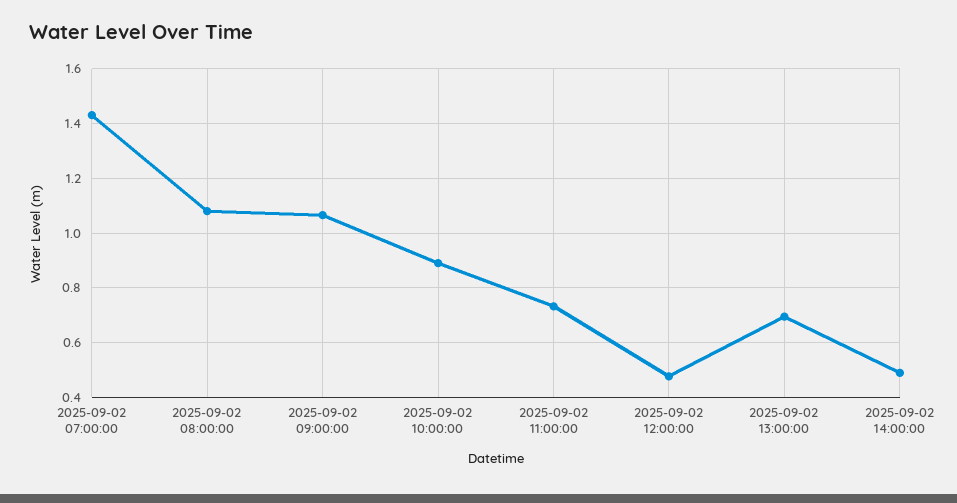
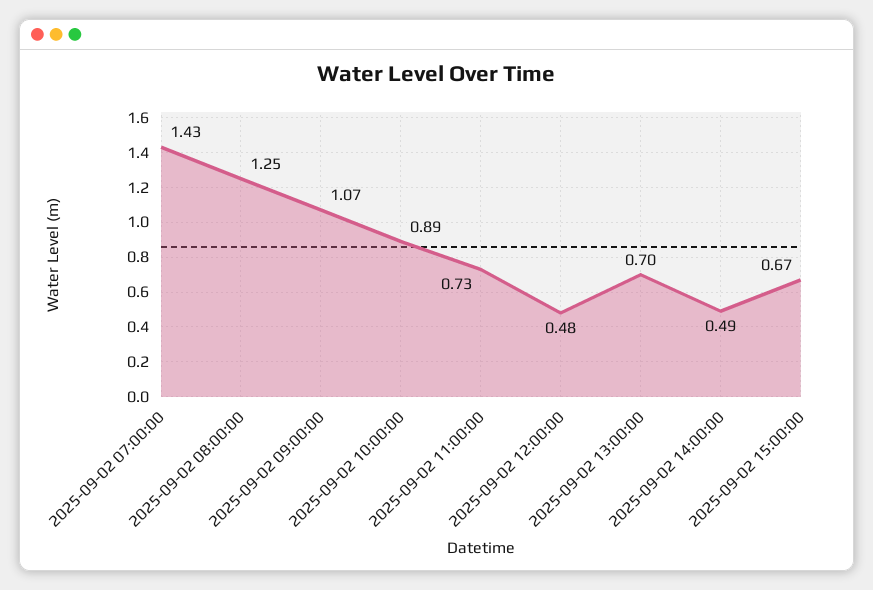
  {
    "2025-09-02 07:00:00": 1.43,
-   "2025-09-02 08:00:00": 1.075,
+   "2025-09-02 08:00:00": 1.25,
    "2025-09-02 09:00:00": 1.07,
    "2025-09-02 10:00:00": 0.89,
    "2025-09-02 11:00:00": 0.73,
    "2025-09-02 12:00:00": 0.48,
    "2025-09-02 13:00:00": 0.7,
-   "2025-09-02 14:00:00": 0.49
+   "2025-09-02 14:00:00": 0.49,
+   "2025-09-02 15:00:00": 0.67
  }

